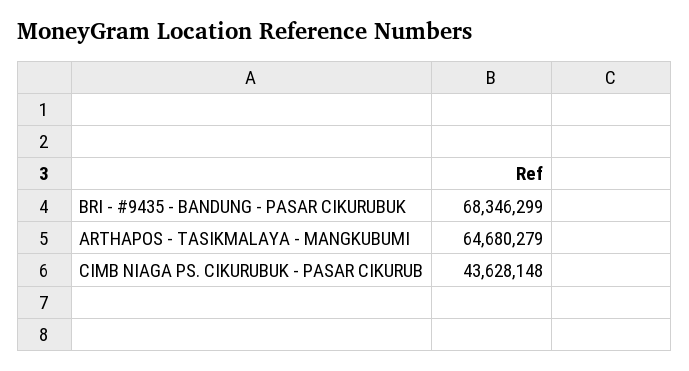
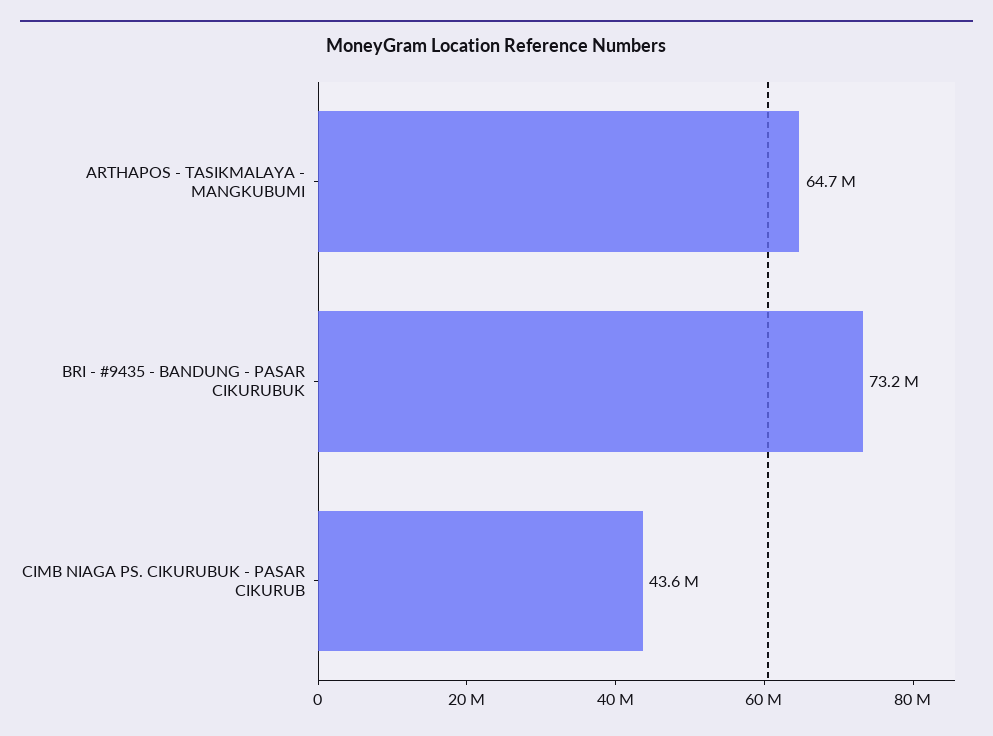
  {
-   "BRI - #9435 - BANDUNG - PASAR CIKURUBUK": 68346299,
+   "BRI - #9435 - BANDUNG - PASAR CIKURUBUK": 73200000,
    "ARTHAPOS - TASIKMALAYA - MANGKUBUMI": 64680279,
    "CIMB NIAGA PS. CIKURUBUK - PASAR CIKURUB": 43628148
  }

